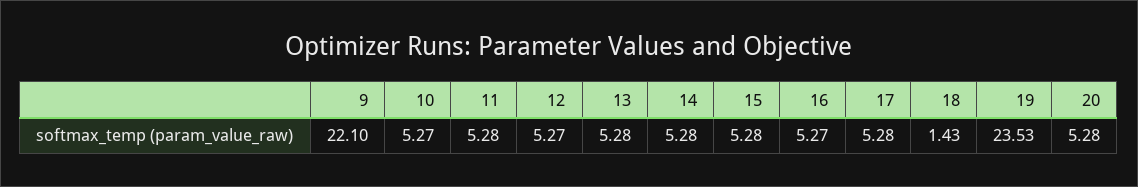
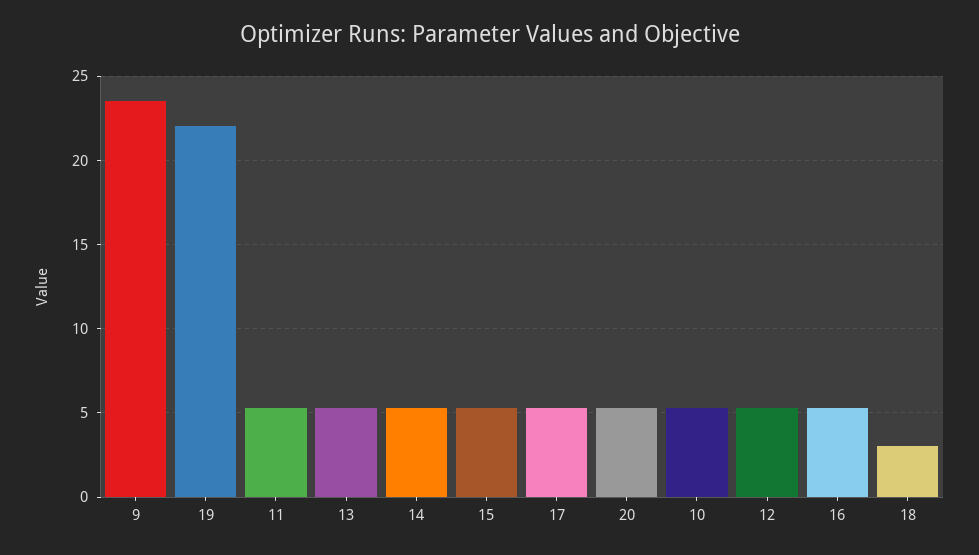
  {
-   "9": 22.1,
+   "9": 23.5,
    "10": 5.27,
    "11": 5.28,
    "12": 5.27,
    "13": 5.28,
    "14": 5.28,
    "15": 5.28,
    "16": 5.27,
    "17": 5.28,
-   "18": 1.43,
+   "18": 3,
-   "19": 23.53,
+   "19": 22,
    "20": 5.28
  }

